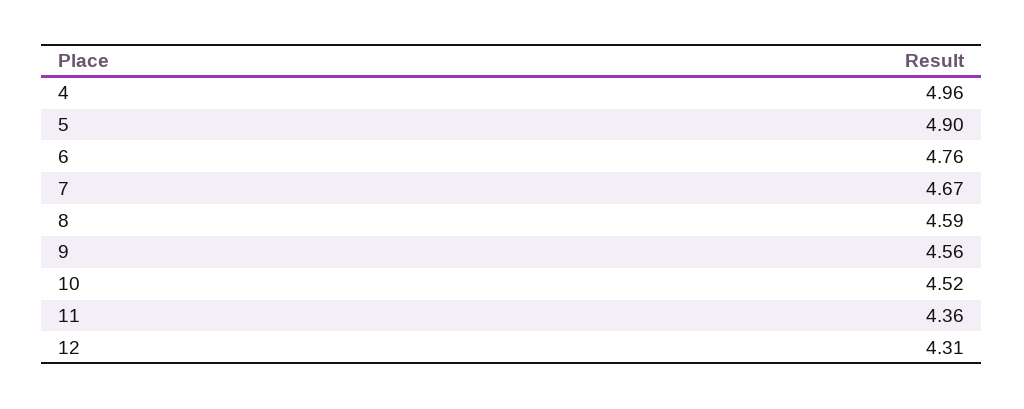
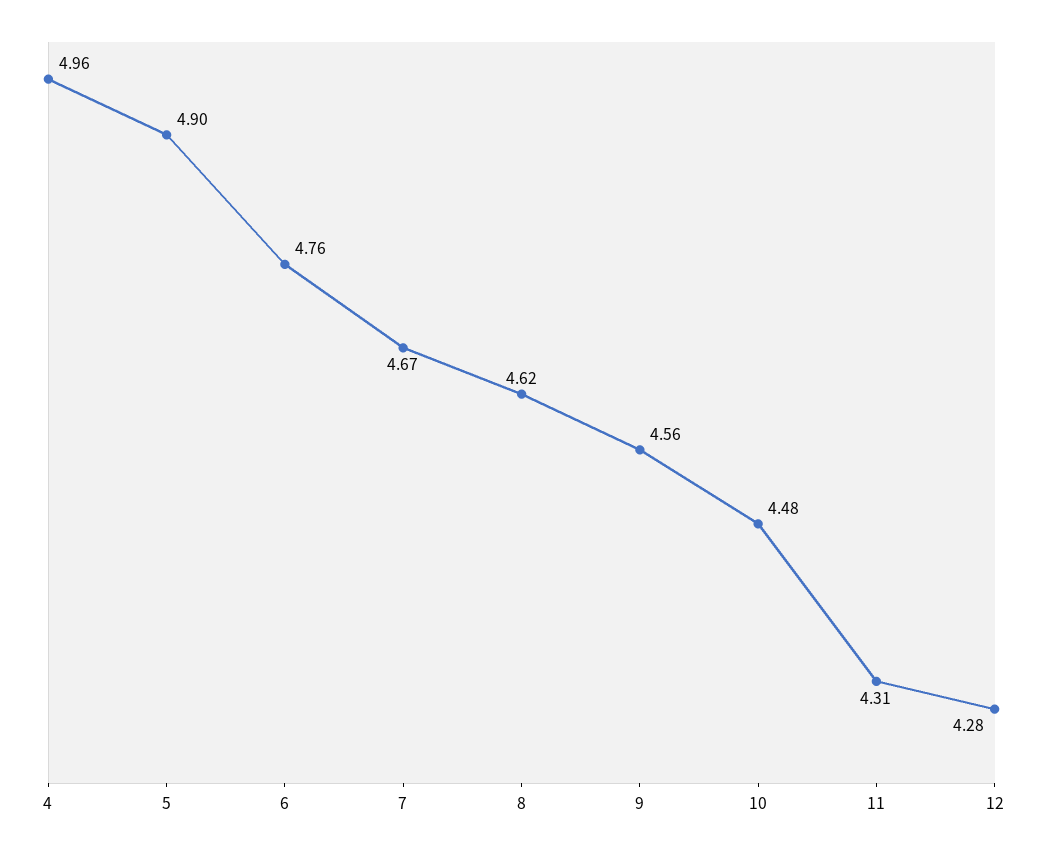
  {
    "4": 4.96,
    "5": 4.9,
    "6": 4.76,
    "7": 4.67,
-   "8": 4.59,
+   "8": 4.62,
    "9": 4.56,
-   "10": 4.52,
+   "10": 4.48,
-   "11": 4.36,
+   "11": 4.31,
-   "12": 4.31
+   "12": 4.28
  }

